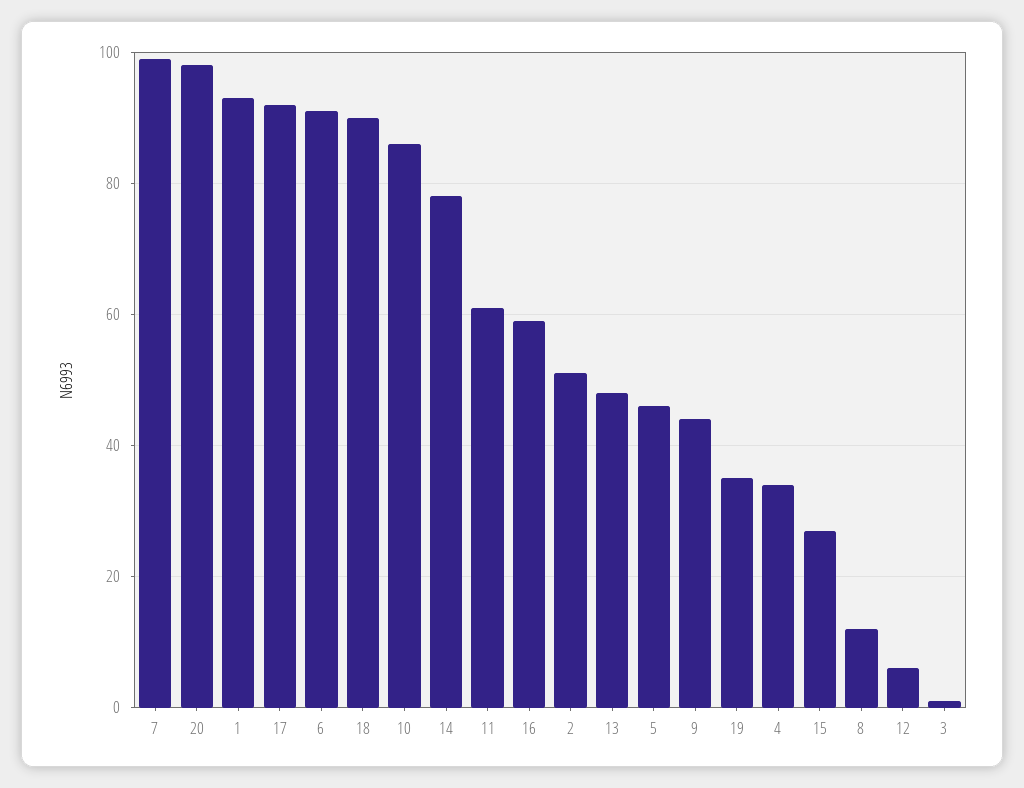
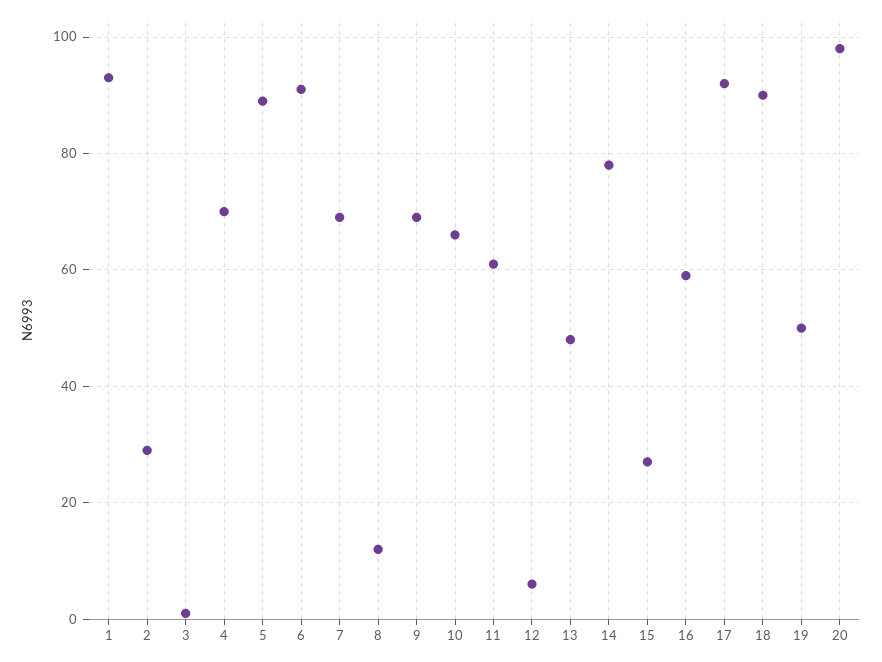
  {
-   "7": 100,
+   "7": 70,
    "20": 100,
    "1": 95,
    "17": 90,
    "6": 90,
    "18": 90,
-   "10": 85,
+   "10": 65,
    "14": 80,
    "11": 60,
    "16": 60,
-   "2": 50,
+   "2": 30,
    "13": 50,
-   "5": 45,
+   "5": 90,
-   "9": 45,
+   "9": 70,
-   "19": 35,
+   "19": 50,
-   "4": 35,
+   "4": 70,
    "15": 25,
    "8": 10,
    "12": 5,
    "3": 0
  }

